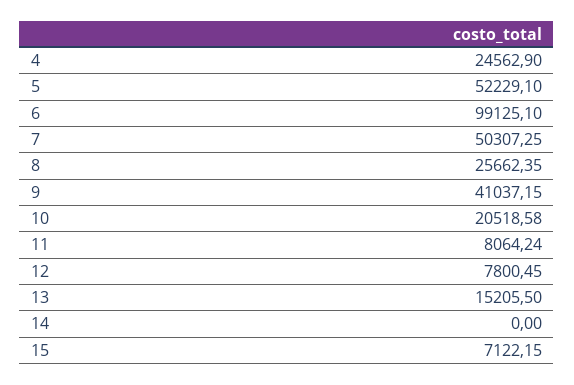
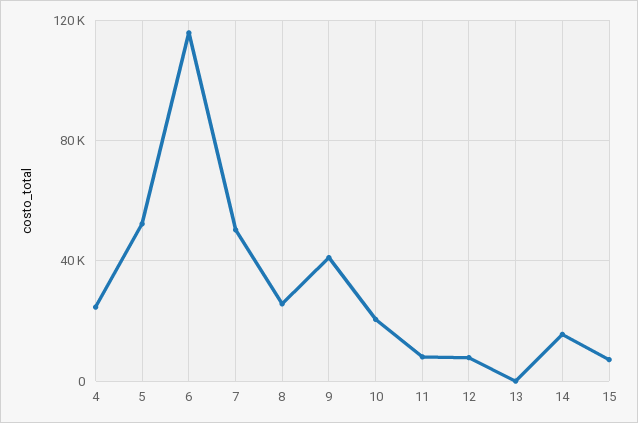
  {
    "4": 24562.9,
    "5": 52229.1,
-   "6": 99125.1,
+   "6": 115000,
    "7": 50307.25,
    "8": 25662.35,
    "9": 41037.15,
    "10": 20518.58,
    "11": 8064.24,
    "12": 7800.45,
-   "13": 15205.5,
+   "13": 0,
-   "14": 0,
+   "14": 15000,
    "15": 7122.15
  }

